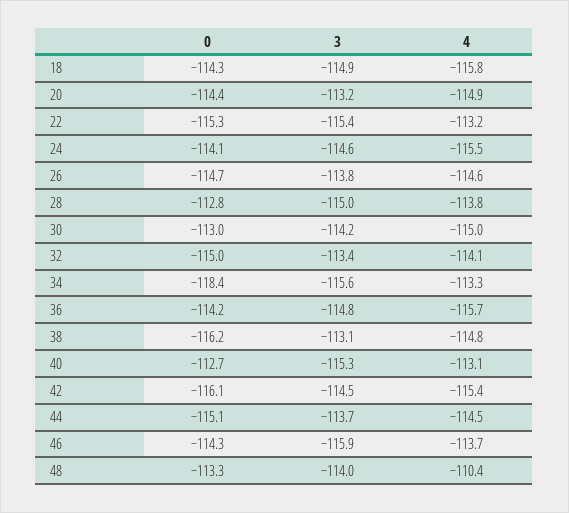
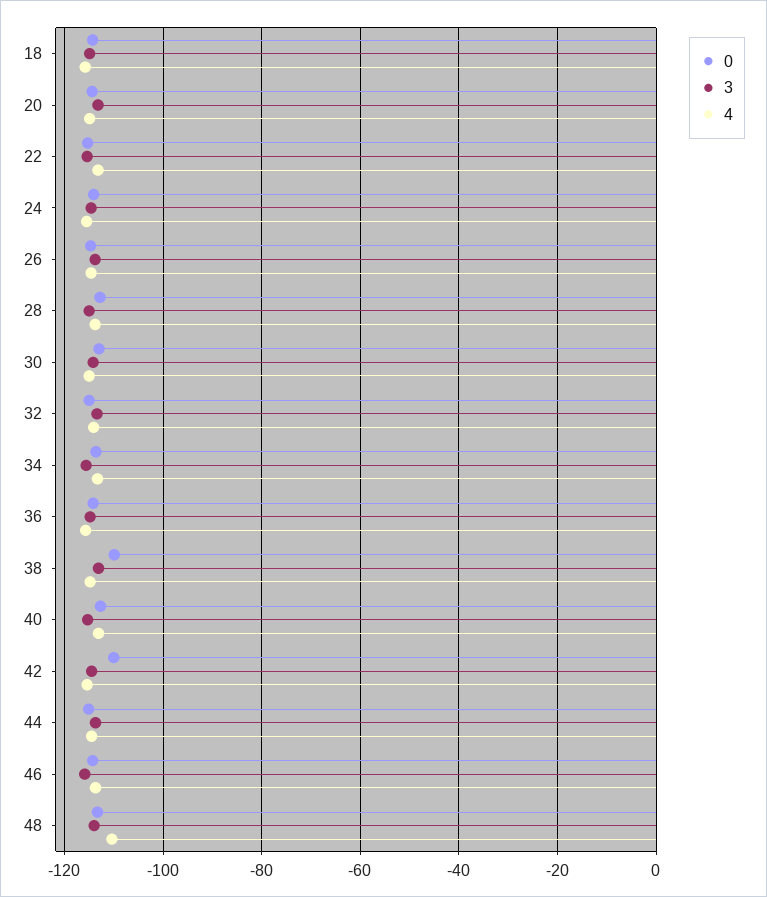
  {
    "0": {
      "18": -114.3,
      "20": -114.4,
      "22": -115.3,
      "24": -114.1,
      "26": -114.7,
      "28": -112.8,
      "30": -113,
      "32": -115,
-     "34": -118.4,
+     "34": -114,
      "36": -114.2,
-     "38": -116.2,
+     "38": -110,
      "40": -112.7,
-     "42": -116.1,
+     "42": -110,
      "44": -115.1,
      "46": -114.3,
      "48": -113.3
    },
    "3": {
      "18": -114.9,
      "20": -113.2,
      "22": -115.4,
      "24": -114.6,
      "26": -113.8,
      "28": -115,
      "30": -114.2,
      "32": -113.4,
      "34": -115.6,
      "36": -114.8,
      "38": -113.1,
      "40": -115.3,
      "42": -114.5,
      "44": -113.7,
      "46": -115.9,
      "48": -114
    },
    "4": {
      "18": -115.8,
      "20": -114.9,
      "22": -113.2,
      "24": -115.5,
      "26": -114.6,
      "28": -113.8,
      "30": -115,
      "32": -114.1,
      "34": -113.3,
      "36": -115.7,
      "38": -114.8,
      "40": -113.1,
      "42": -115.4,
      "44": -114.5,
      "46": -113.7,
      "48": -110.4
    }
  }

